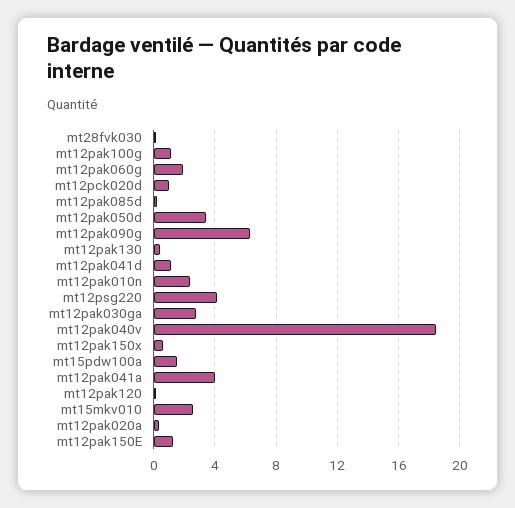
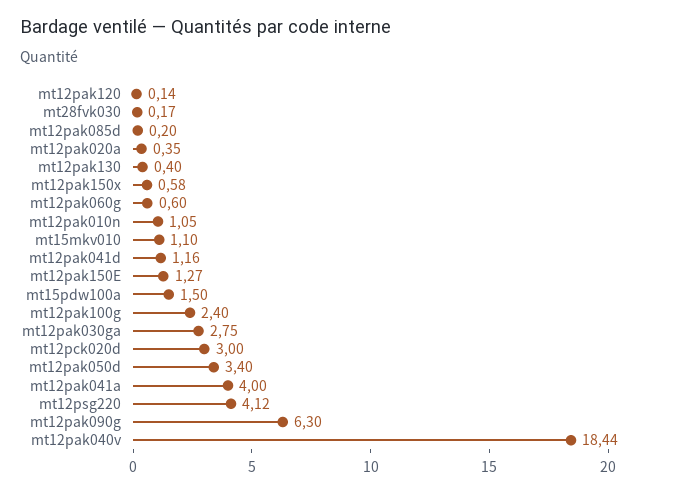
  {
    "mt28fvk030": 0.17,
-   "mt12pak100g": 1,
+   "mt12pak100g": 2.4,
-   "mt12pak060g": 2,
+   "mt12pak060g": 0.6,
-   "mt12pck020d": 1,
+   "mt12pck020d": 3,
    "mt12pak085d": 0.2,
    "mt12pak050d": 3.4,
    "mt12pak090g": 6.3,
    "mt12pak130": 0.4,
    "mt12pak041d": 1.16,
-   "mt12pak010n": 2.5,
+   "mt12pak010n": 1.05,
    "mt12psg220": 4.12,
    "mt12pak030ga": 2.75,
    "mt12pak040v": 18.44,
    "mt12pak150x": 0.58,
    "mt15pdw100a": 1.5,
    "mt12pak041a": 4,
    "mt12pak120": 0.14,
-   "mt15mkv010": 2.5,
+   "mt15mkv010": 1.1,
    "mt12pak020a": 0.35,
    "mt12pak150E": 1.27
  }

